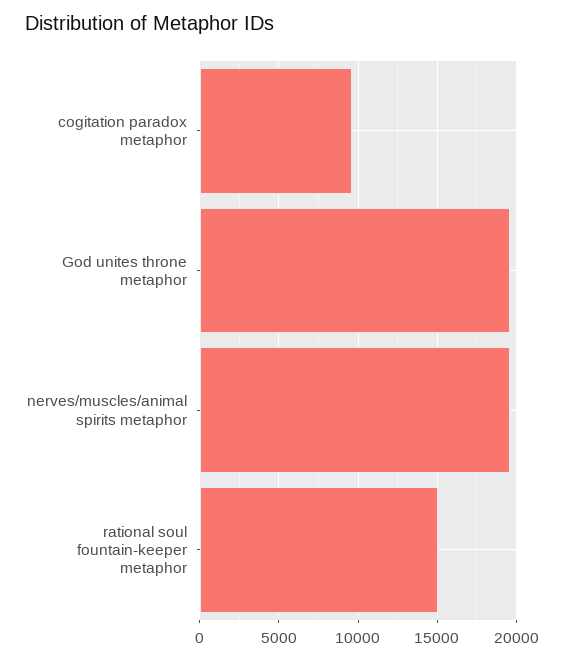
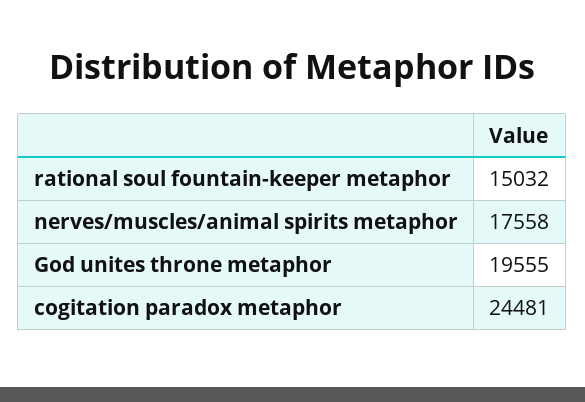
  {
-   "cogitation paradox metaphor": 9500,
+   "cogitation paradox metaphor": 24481,
    "God unites throne metaphor": 19555,
-   "nerves/muscles/animal spirits metaphor": 19500,
+   "nerves/muscles/animal spirits metaphor": 17558,
    "rational soul fountain-keeper metaphor": 15032
  }

